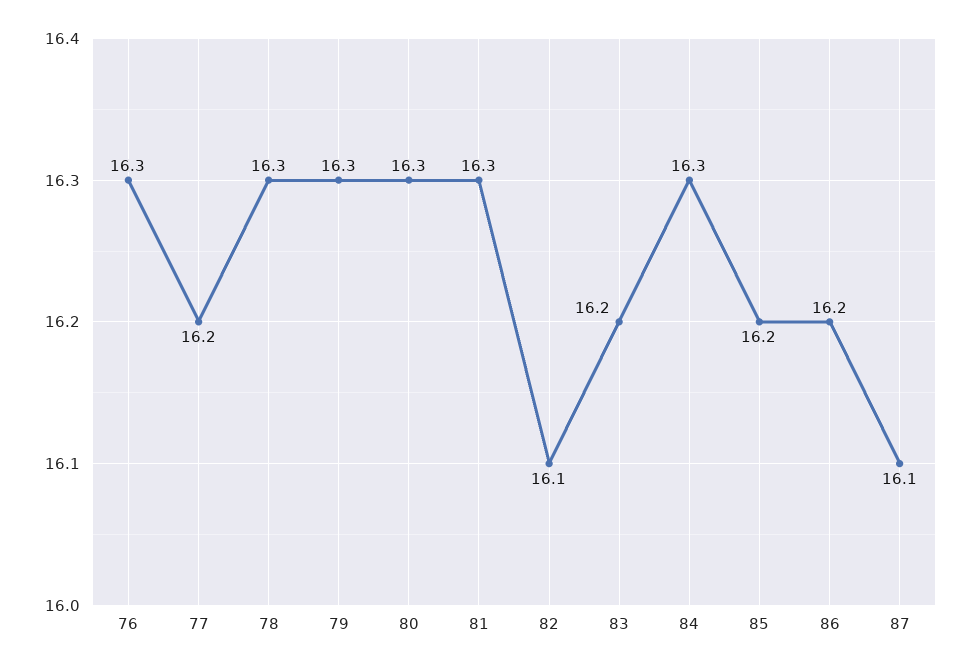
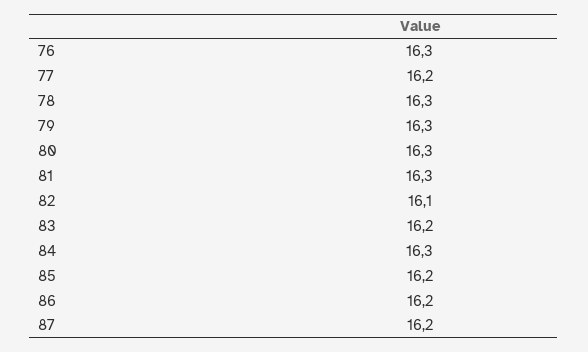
  {
    "76": 16.3,
    "77": 16.2,
    "78": 16.3,
    "79": 16.3,
    "80": 16.3,
    "81": 16.3,
    "82": 16.1,
    "83": 16.2,
    "84": 16.3,
    "85": 16.2,
    "86": 16.2,
-   "87": 16.1
+   "87": 16.2
  }

